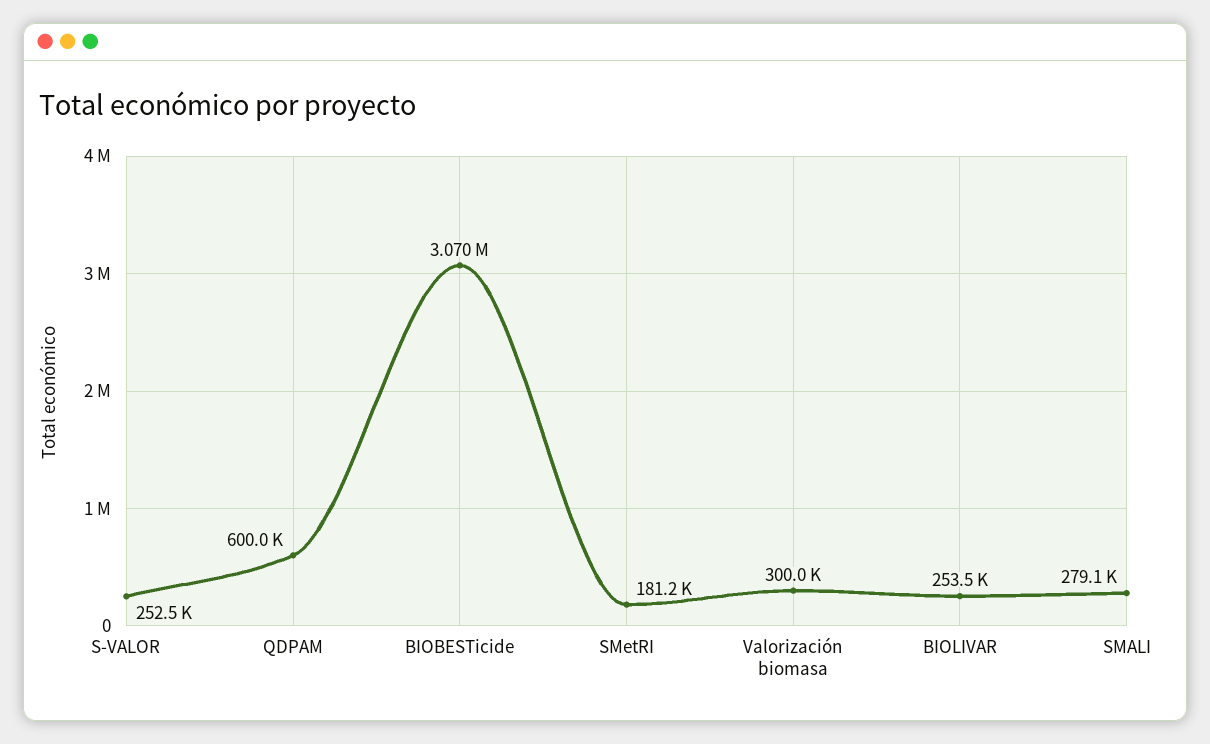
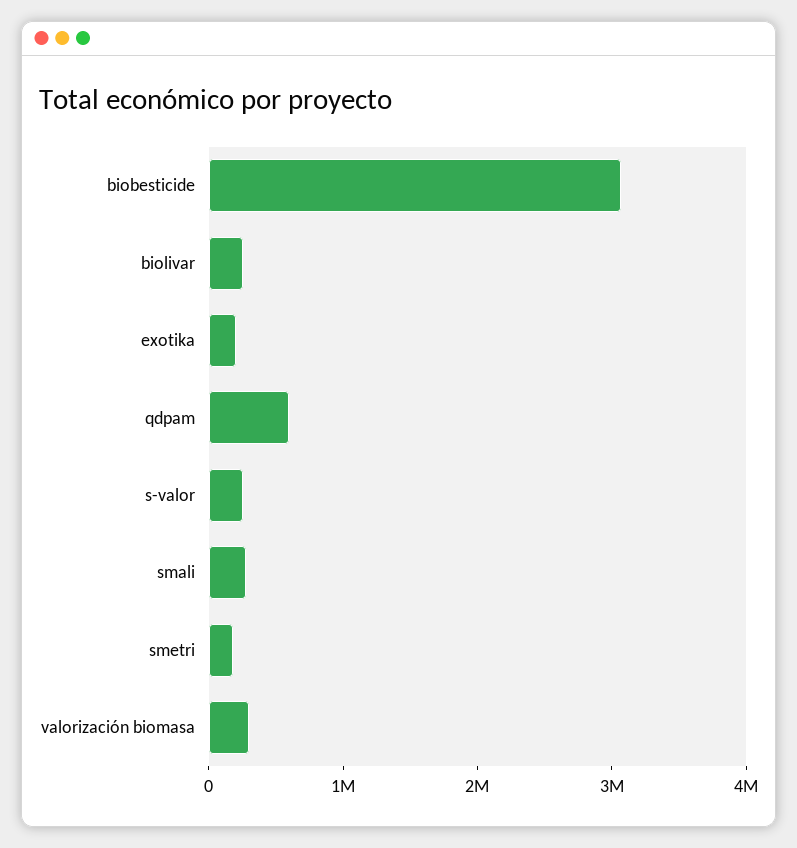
  {
    "S-VALOR": 252500,
    "QDPAM": 600000,
    "BIOBESTicide": 3070000,
    "SMetRI": 181200,
    "Valorización biomasa": 300000,
    "BIOLIVAR": 253500,
-   "SMALI": 279100
+   "SMALI": 279100,
+   "exotika": 200000
  }

